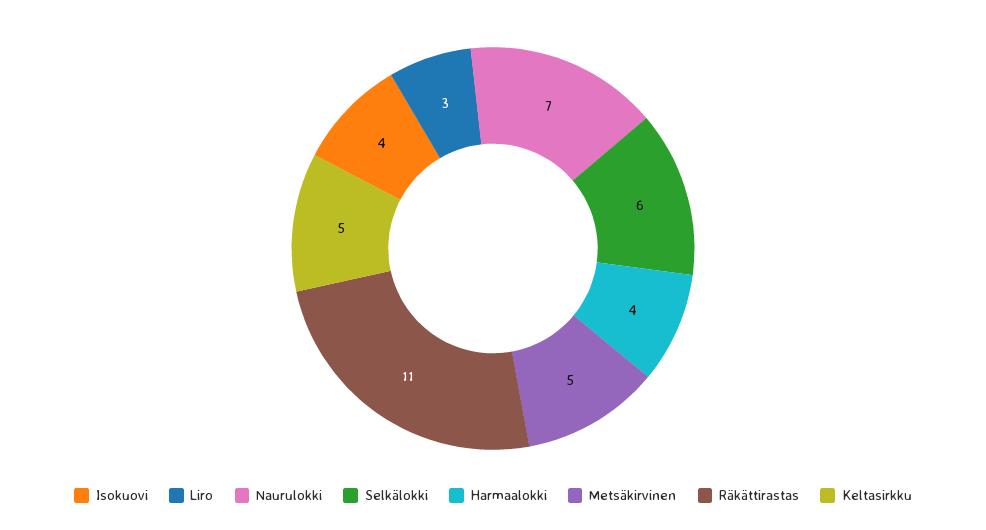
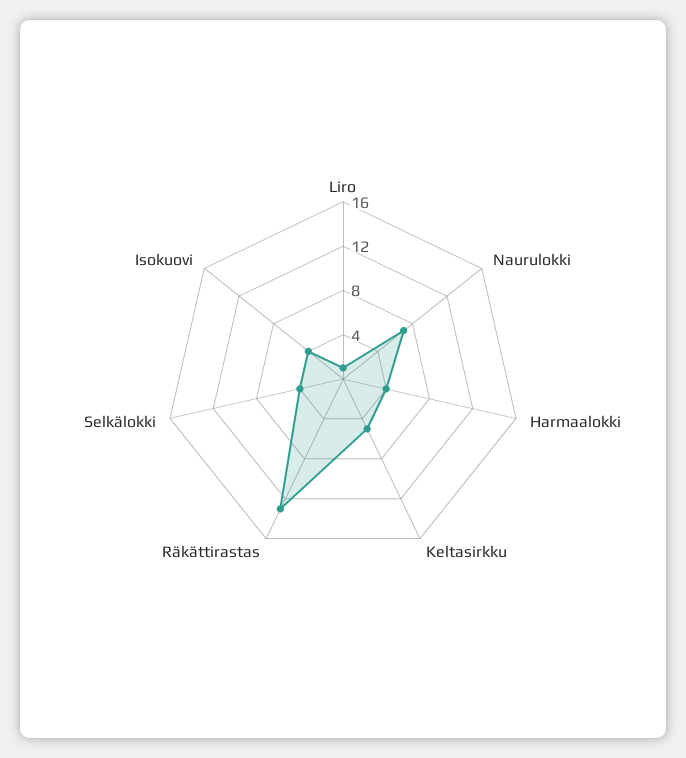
  {
    "Isokuovi": 4,
-   "Liro": 3,
+   "Liro": 1,
    "Naurulokki": 7,
-   "Selkälokki": 6,
+   "Selkälokki": 4,
    "Harmaalokki": 4,
-   "Metsäkirvinen": 5,
-   "Räkättirastas": 11,
+   "Räkättirastas": 13,
    "Keltasirkku": 5
  }

